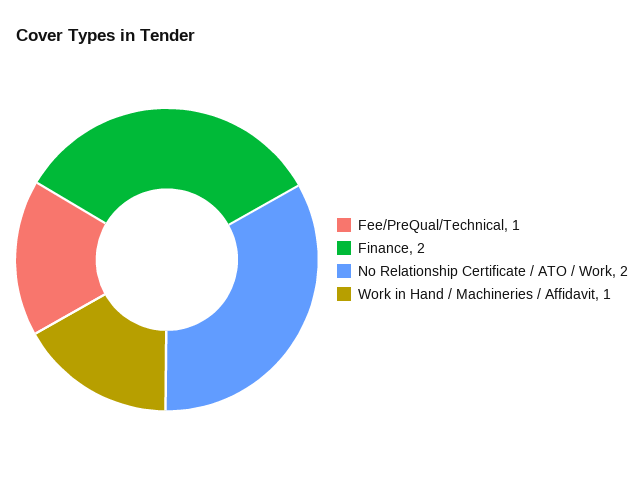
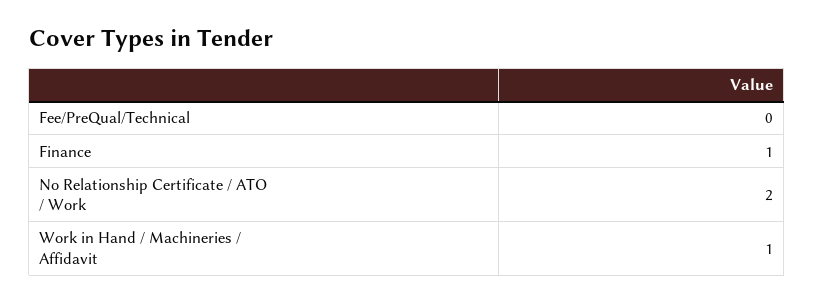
  {
-   "Fee/PreQual/Technical": 1,
+   "Fee/PreQual/Technical": 0,
-   "Finance": 2,
+   "Finance": 1,
    "No Relationship Certificate / ATO / Work": 2,
    "Work in Hand / Machineries / Affidavit": 1
  }

